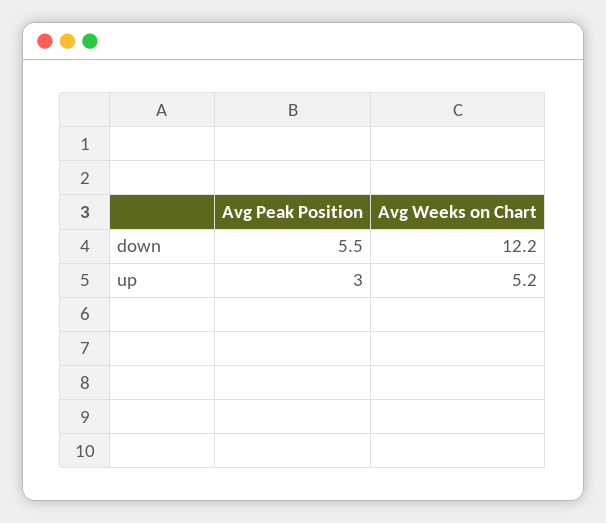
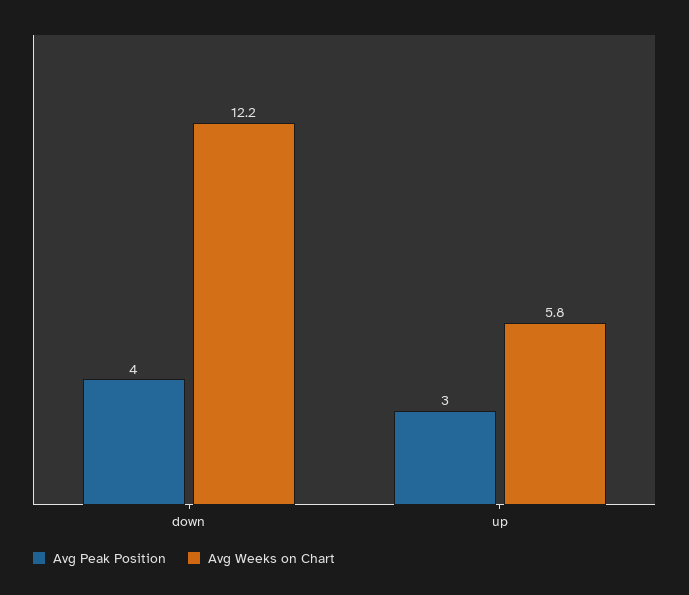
  {
    "Avg Peak Position": {
-     "down": 5.5,
+     "down": 4,
      "up": 3
    },
    "Avg Weeks on Chart": {
      "down": 12.2,
-     "up": 5.2
+     "up": 5.8
    }
  }

